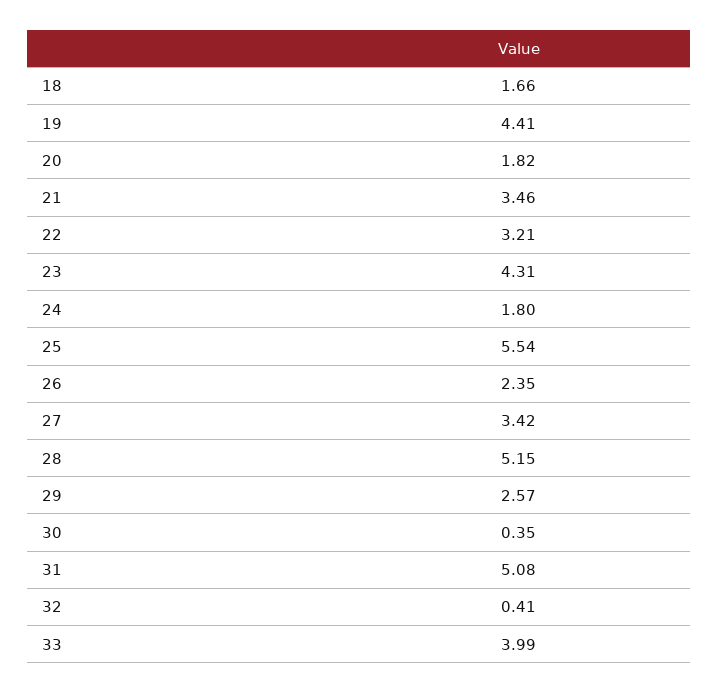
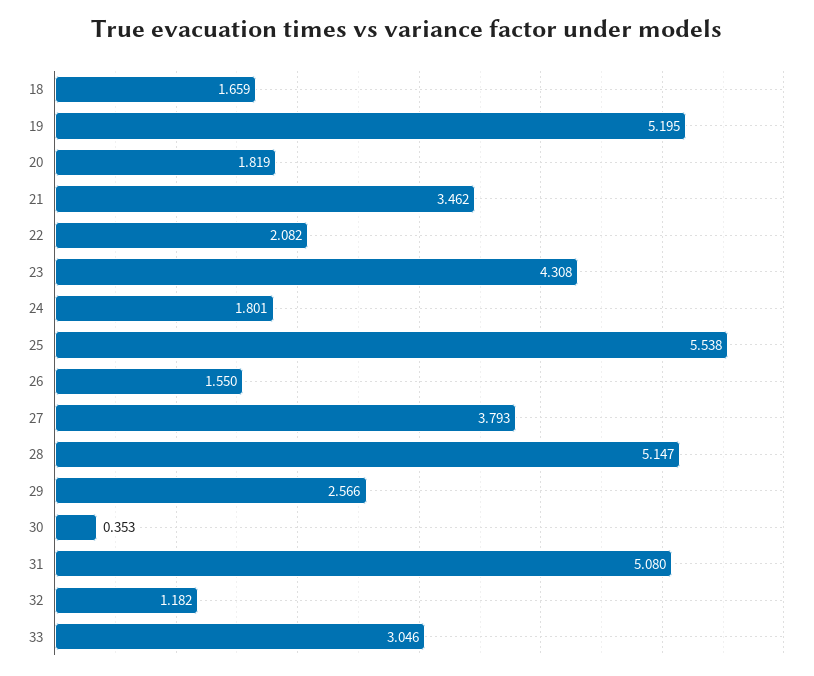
  {
    "18": 1.659,
-   "19": 4.41,
+   "19": 5.195,
    "20": 1.819,
    "21": 3.462,
-   "22": 3.21,
+   "22": 2.082,
    "23": 4.308,
    "24": 1.801,
    "25": 5.538,
-   "26": 2.35,
+   "26": 1.55,
-   "27": 3.42,
+   "27": 3.793,
    "28": 5.147,
    "29": 2.566,
    "30": 0.353,
    "31": 5.08,
-   "32": 0.41,
+   "32": 1.182,
-   "33": 3.99
+   "33": 3.046
  }

